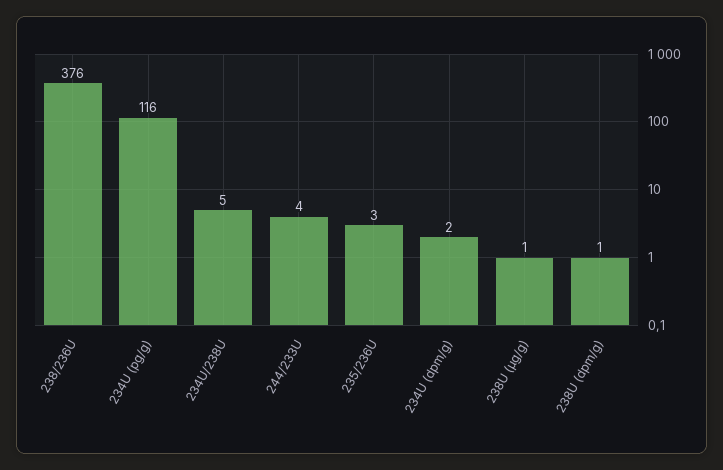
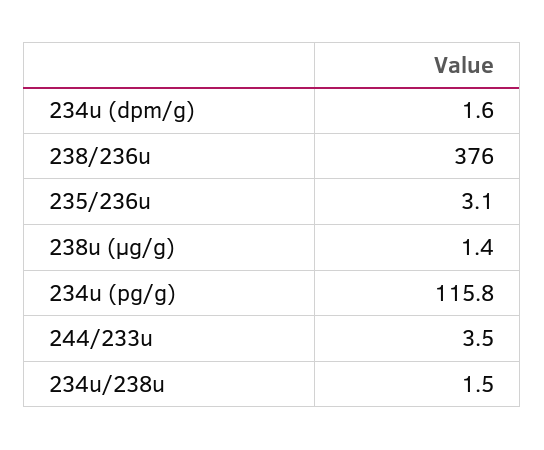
  {
    "238/236U": 376,
    "234U (pg/g)": 115.8,
-   "234U/238U": 5,
+   "234U/238U": 1.5,
    "244/233U": 3.5,
    "235/236U": 3.1,
    "234U (dpm/g)": 1.6,
-   "238U (μg/g)": 1.4,
+   "238U (μg/g)": 1.4
-   "238U (dpm/g)": 1
  }

